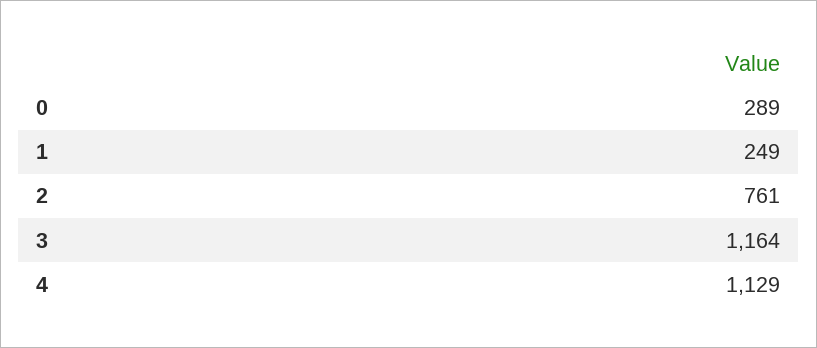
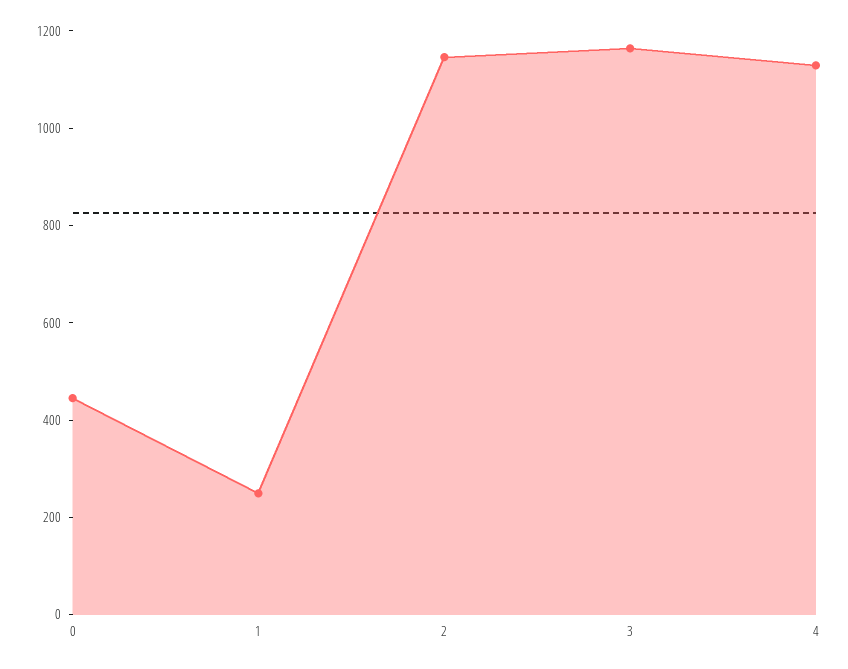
  {
-   "0": 289,
+   "0": 450,
    "1": 249,
-   "2": 761,
+   "2": 1150,
    "3": 1164,
    "4": 1129
  }

